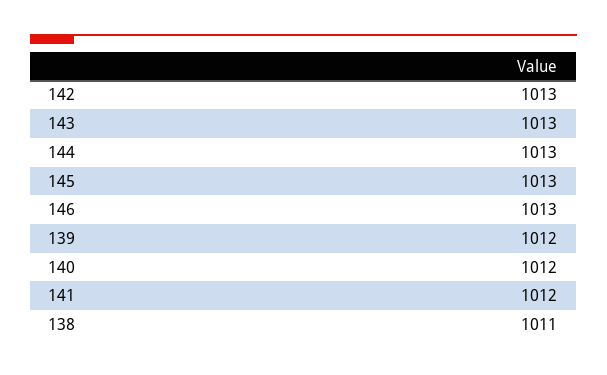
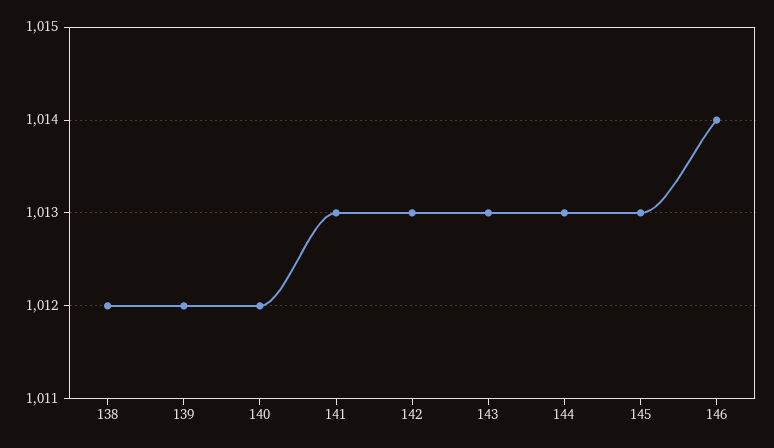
  {
    "142": 1013,
    "143": 1013,
    "144": 1013,
    "145": 1013,
-   "146": 1013,
+   "146": 1014,
    "139": 1012,
    "140": 1012,
-   "141": 1012,
+   "141": 1013,
-   "138": 1011
+   "138": 1012
  }

